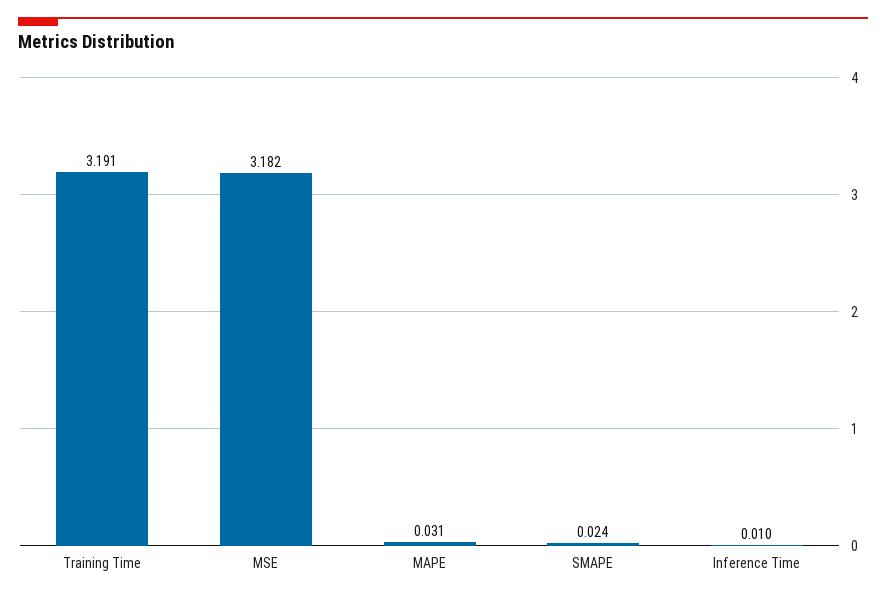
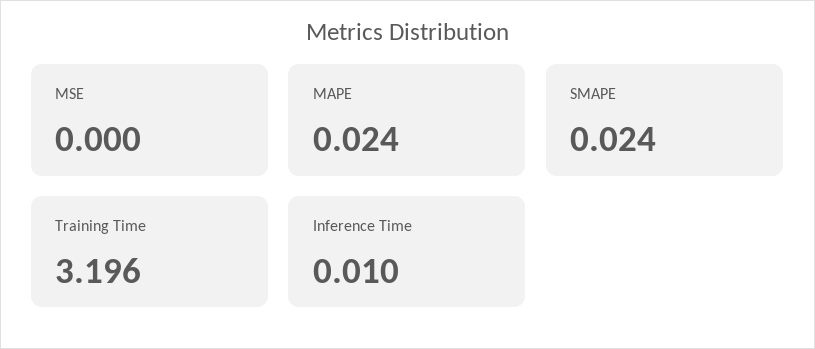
  {
-   "Training Time": 3.191,
+   "Training Time": 3.196,
-   "MSE": 3.182,
+   "MSE": 0,
-   "MAPE": 0.031,
+   "MAPE": 0.024,
    "SMAPE": 0.024,
    "Inference Time": 0.01
  }

